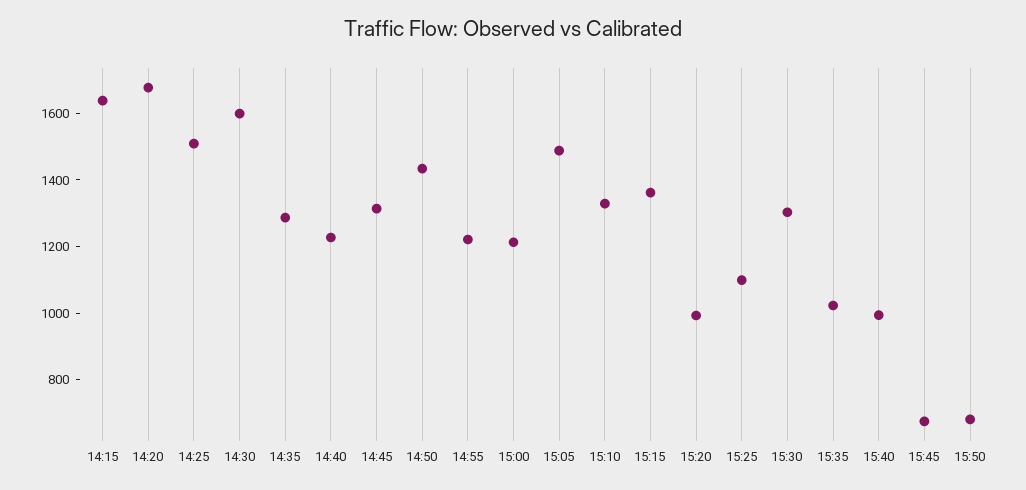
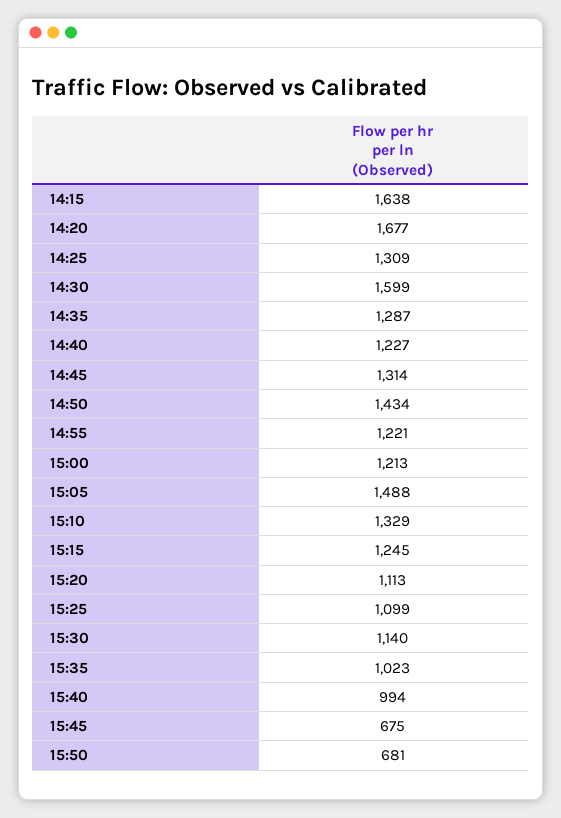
  {
    "14:15": 1638,
    "14:20": 1677,
-   "14:25": 1500,
+   "14:25": 1309,
    "14:30": 1599,
    "14:35": 1287,
    "14:40": 1227,
    "14:45": 1314,
    "14:50": 1434,
    "14:55": 1221,
    "15:00": 1213,
    "15:05": 1488,
    "15:10": 1329,
-   "15:15": 1350,
+   "15:15": 1245,
-   "15:20": 1000,
+   "15:20": 1113,
    "15:25": 1099,
-   "15:30": 1300,
+   "15:30": 1140,
    "15:35": 1023,
    "15:40": 994,
    "15:45": 675,
    "15:50": 681
  }

